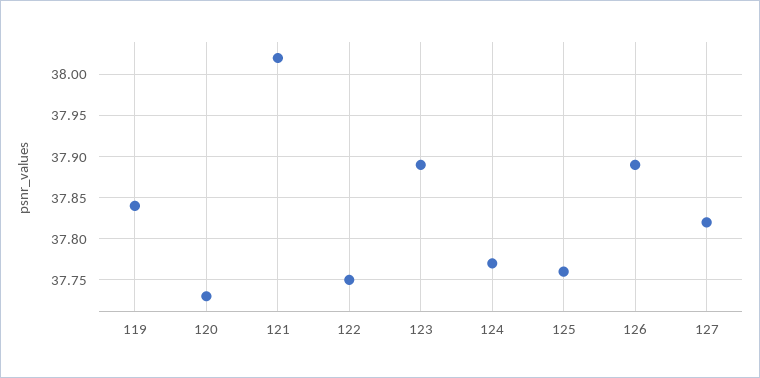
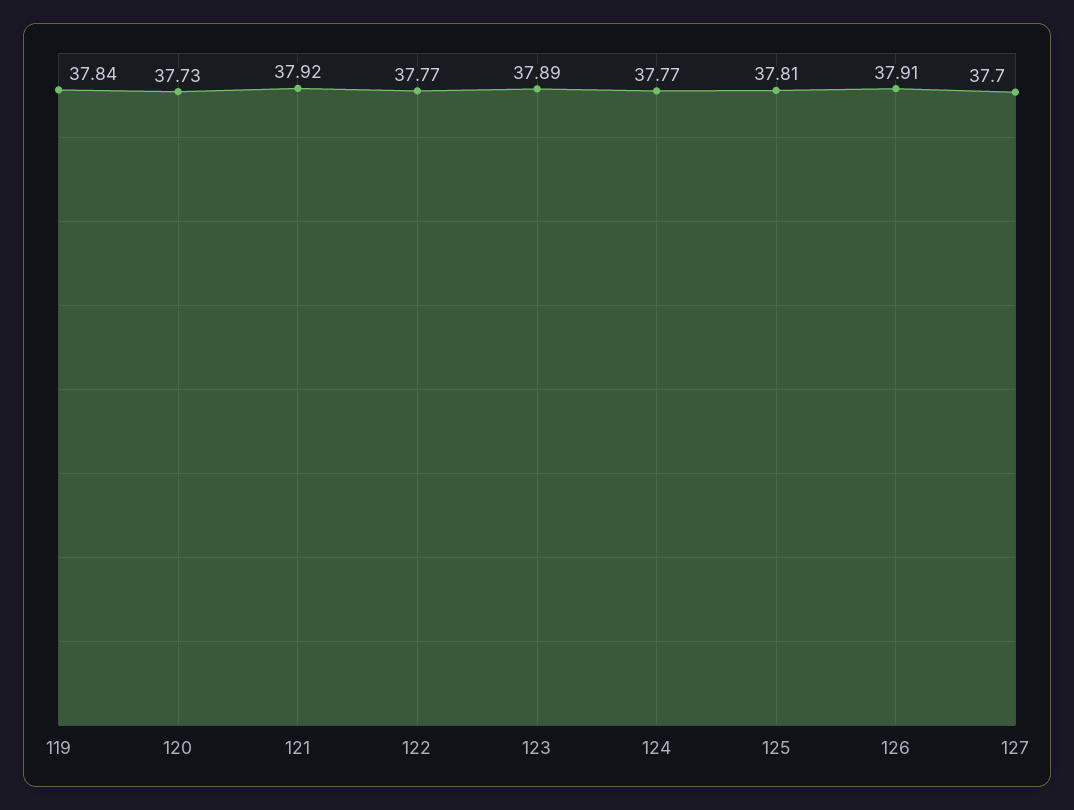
  {
    "119": 37.84,
    "120": 37.73,
-   "121": 38.02,
+   "121": 37.92,
-   "122": 37.75,
+   "122": 37.77,
    "123": 37.89,
    "124": 37.77,
-   "125": 37.76,
+   "125": 37.81,
-   "126": 37.89,
+   "126": 37.91,
-   "127": 37.82
+   "127": 37.7
  }

